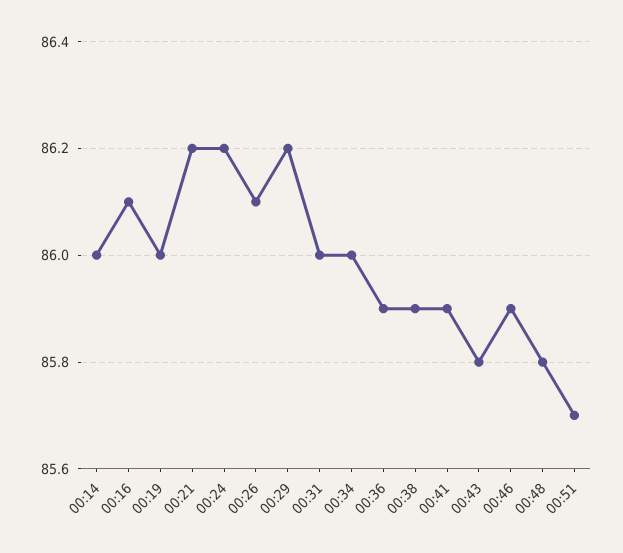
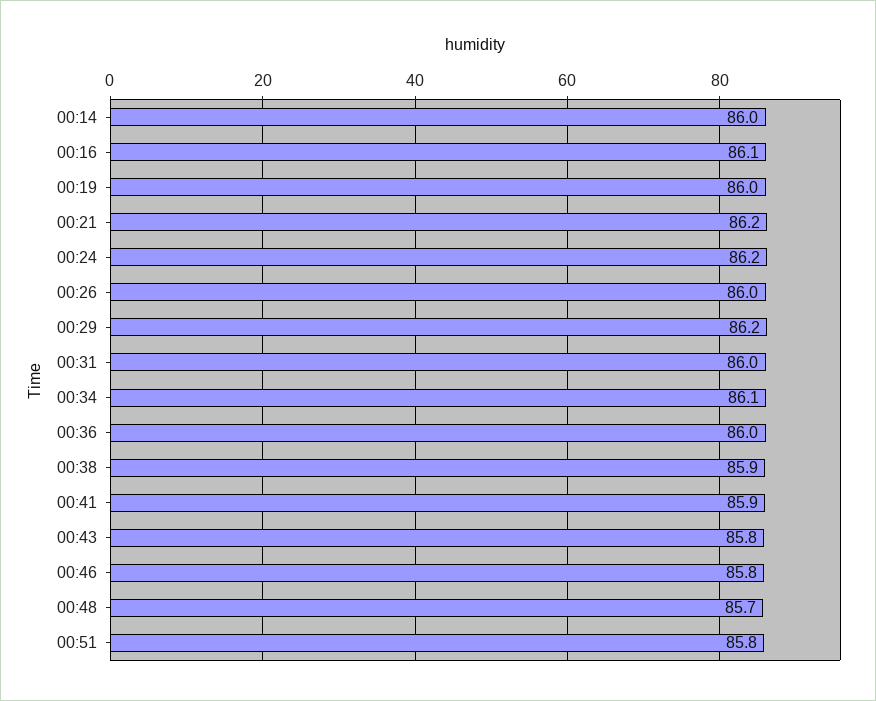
  {
    "00:14": 86,
    "00:16": 86.1,
    "00:19": 86,
    "00:21": 86.2,
    "00:24": 86.2,
-   "00:26": 86.1,
+   "00:26": 86,
    "00:29": 86.2,
    "00:31": 86,
-   "00:34": 86,
+   "00:34": 86.1,
-   "00:36": 85.9,
+   "00:36": 86,
    "00:38": 85.9,
    "00:41": 85.9,
    "00:43": 85.8,
-   "00:46": 85.9,
+   "00:46": 85.8,
-   "00:48": 85.8,
+   "00:48": 85.7,
-   "00:51": 85.7
+   "00:51": 85.8
  }

